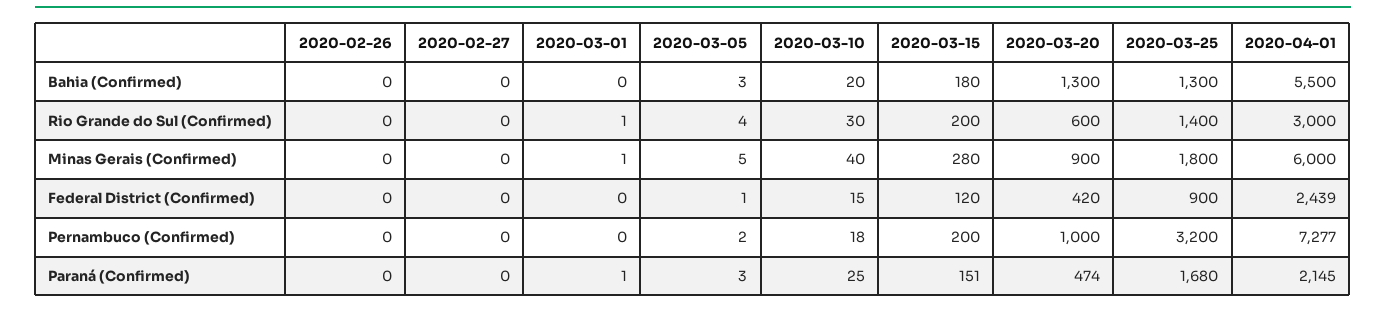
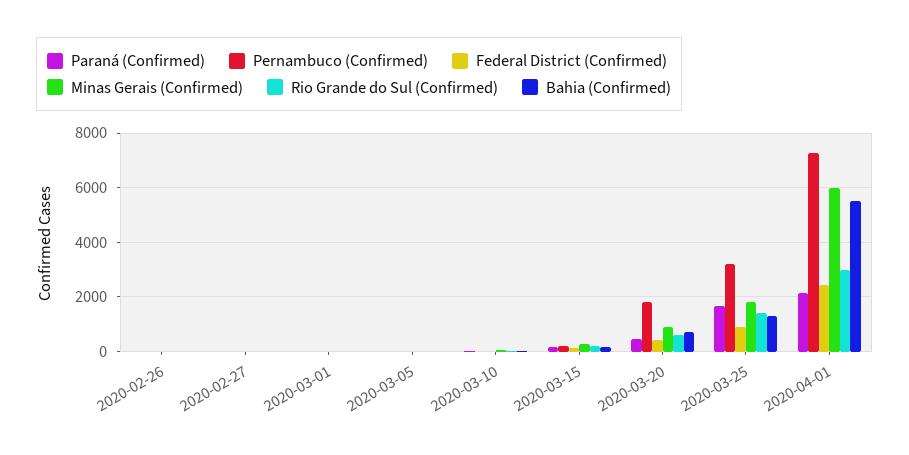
  {
    "Bahia (Confirmed)": {
      "2020-02-26": 0,
      "2020-02-27": 0,
      "2020-03-01": 0,
      "2020-03-05": 3,
      "2020-03-10": 20,
      "2020-03-15": 180,
-     "2020-03-20": 1300,
+     "2020-03-20": 750,
      "2020-03-25": 1300,
      "2020-04-01": 5500
    },
    "Rio Grande do Sul (Confirmed)": {
      "2020-02-26": 0,
      "2020-02-27": 0,
      "2020-03-01": 1,
      "2020-03-05": 4,
      "2020-03-10": 30,
      "2020-03-15": 200,
      "2020-03-20": 600,
      "2020-03-25": 1400,
      "2020-04-01": 3000
    },
    "Minas Gerais (Confirmed)": {
      "2020-02-26": 0,
      "2020-02-27": 0,
      "2020-03-01": 1,
      "2020-03-05": 5,
      "2020-03-10": 40,
      "2020-03-15": 280,
      "2020-03-20": 900,
      "2020-03-25": 1800,
      "2020-04-01": 6000
    },
    "Federal District (Confirmed)": {
      "2020-02-26": 0,
      "2020-02-27": 0,
      "2020-03-01": 0,
      "2020-03-05": 1,
      "2020-03-10": 15,
      "2020-03-15": 120,
      "2020-03-20": 420,
      "2020-03-25": 900,
      "2020-04-01": 2439
    },
    "Pernambuco (Confirmed)": {
      "2020-02-26": 0,
      "2020-02-27": 0,
      "2020-03-01": 0,
      "2020-03-05": 2,
      "2020-03-10": 18,
      "2020-03-15": 200,
-     "2020-03-20": 1000,
+     "2020-03-20": 1750,
      "2020-03-25": 3200,
      "2020-04-01": 7277
    },
    "Paraná (Confirmed)": {
      "2020-02-26": 0,
      "2020-02-27": 0,
      "2020-03-01": 1,
      "2020-03-05": 3,
      "2020-03-10": 25,
      "2020-03-15": 151,
      "2020-03-20": 474,
      "2020-03-25": 1680,
      "2020-04-01": 2145
    }
  }

